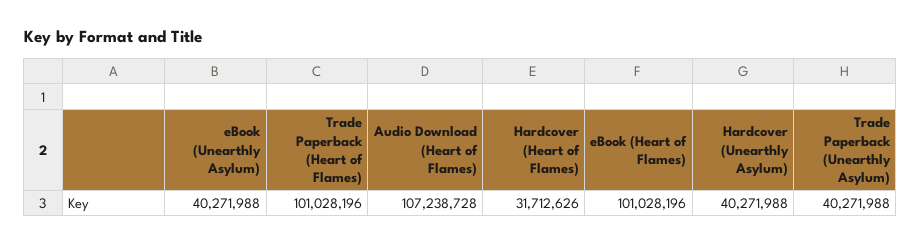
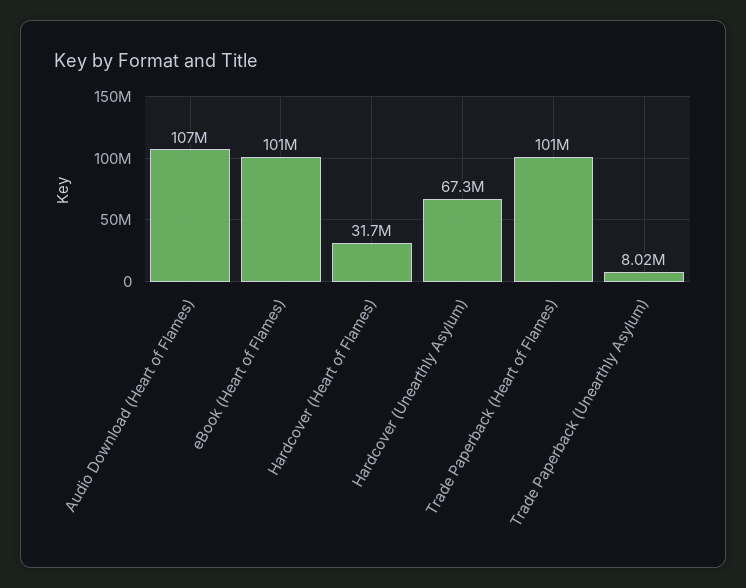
  {
-   "eBook (Unearthly Asylum)": 40271988,
    "Trade Paperback (Heart of Flames)": 101028196,
    "Audio Download (Heart of Flames)": 107238728,
    "Hardcover (Heart of Flames)": 31712626,
    "eBook (Heart of Flames)": 101028196,
-   "Hardcover (Unearthly Asylum)": 40271988,
+   "Hardcover (Unearthly Asylum)": 67300000,
-   "Trade Paperback (Unearthly Asylum)": 40271988
+   "Trade Paperback (Unearthly Asylum)": 8020000
  }

